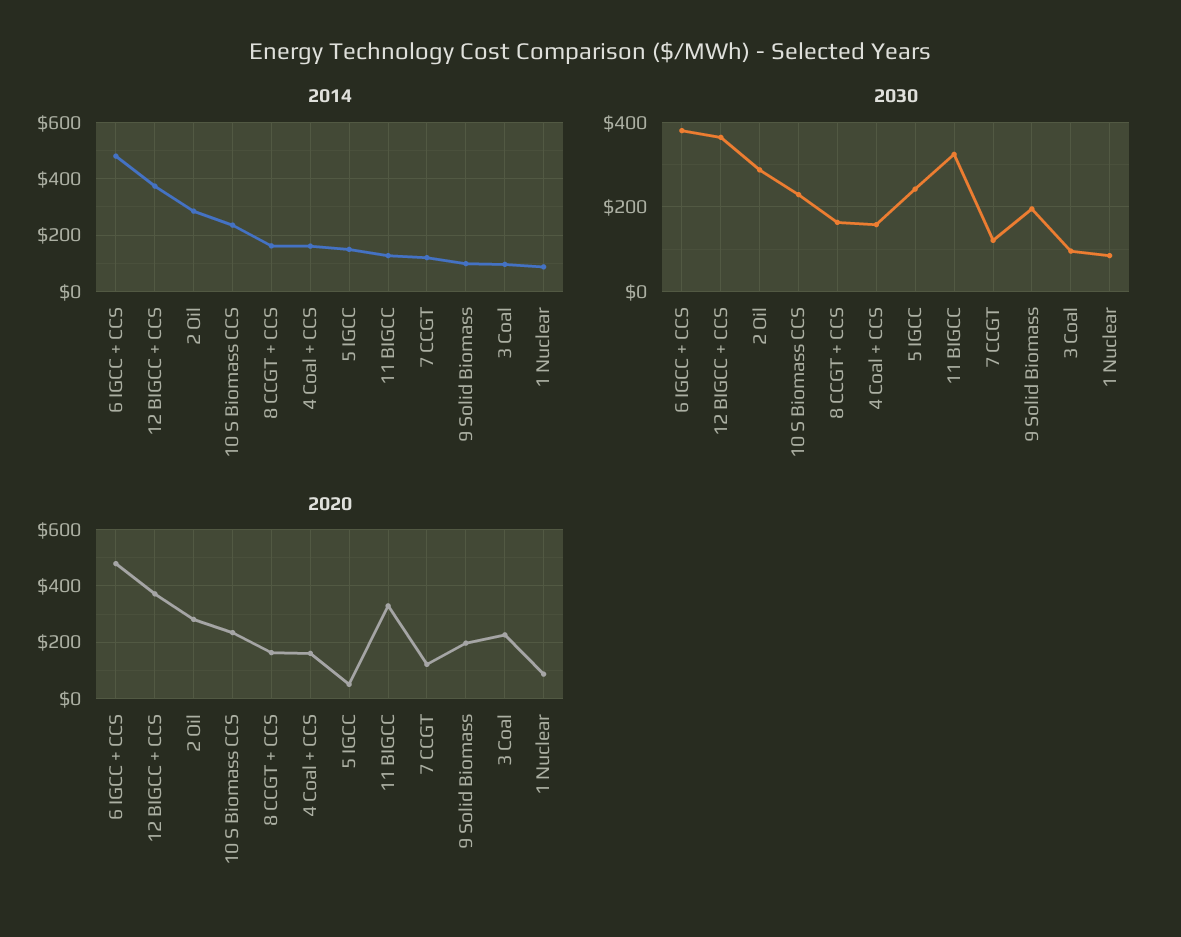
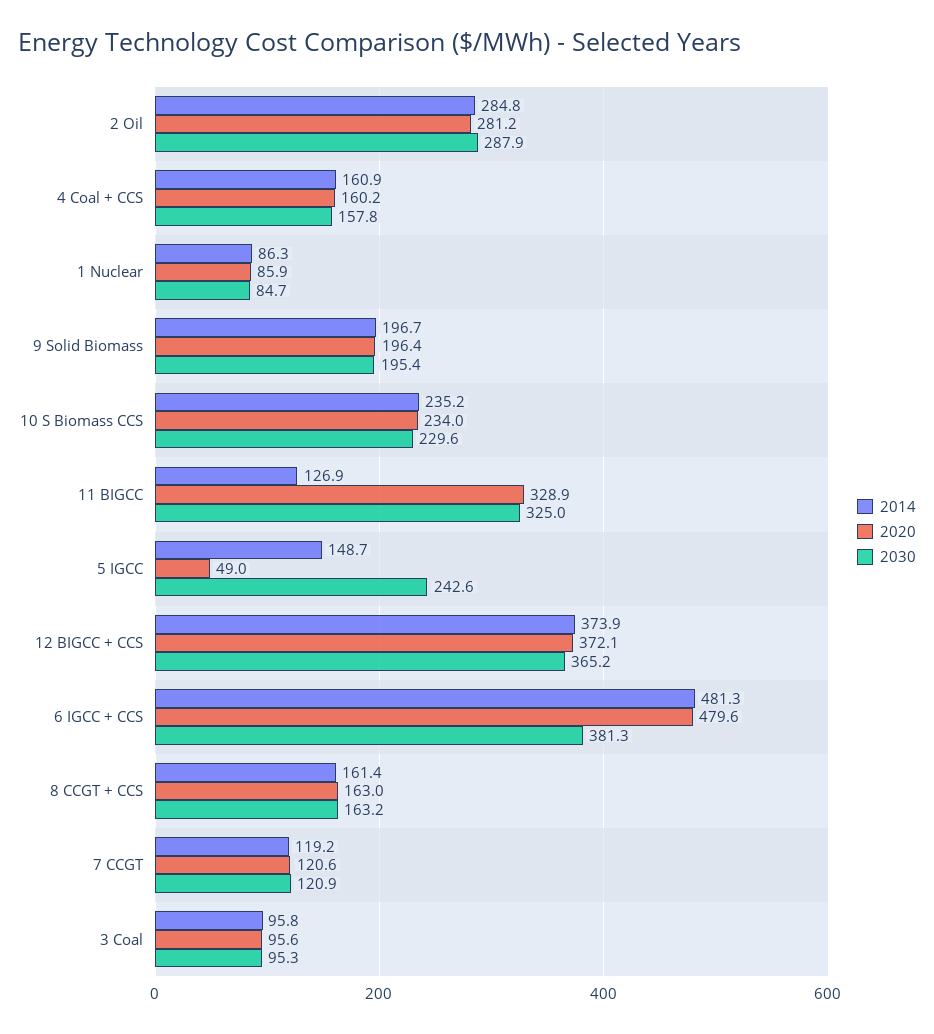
  {
    "2014": {
      "6 IGCC + CCS": 481.3,
      "12 BIGCC + CCS": 373.9,
      "2 Oil": 284.8,
      "10 S Biomass CCS": 235.2,
      "8 CCGT + CCS": 161.4,
      "4 Coal + CCS": 160.9,
      "5 IGCC": 148.7,
      "11 BIGCC": 126.9,
      "7 CCGT": 119.2,
-     "9 Solid Biomass": 100,
+     "9 Solid Biomass": 196.7,
      "3 Coal": 95.8,
      "1 Nuclear": 86.3
    },
    "2030": {
      "6 IGCC + CCS": 381.3,
      "12 BIGCC + CCS": 365.2,
      "2 Oil": 287.9,
      "10 S Biomass CCS": 229.6,
      "8 CCGT + CCS": 163.2,
      "4 Coal + CCS": 157.8,
      "5 IGCC": 242.6,
      "11 BIGCC": 325,
      "7 CCGT": 120.9,
      "9 Solid Biomass": 195.4,
      "3 Coal": 95.3,
      "1 Nuclear": 84.7
    },
    "2020": {
      "6 IGCC + CCS": 479.6,
      "12 BIGCC + CCS": 372.1,
      "2 Oil": 281.2,
      "10 S Biomass CCS": 234,
      "8 CCGT + CCS": 163,
      "4 Coal + CCS": 160.2,
      "5 IGCC": 49,
      "11 BIGCC": 328.9,
      "7 CCGT": 120.6,
      "9 Solid Biomass": 196.4,
-     "3 Coal": 225,
+     "3 Coal": 95.6,
      "1 Nuclear": 85.9
    }
  }

